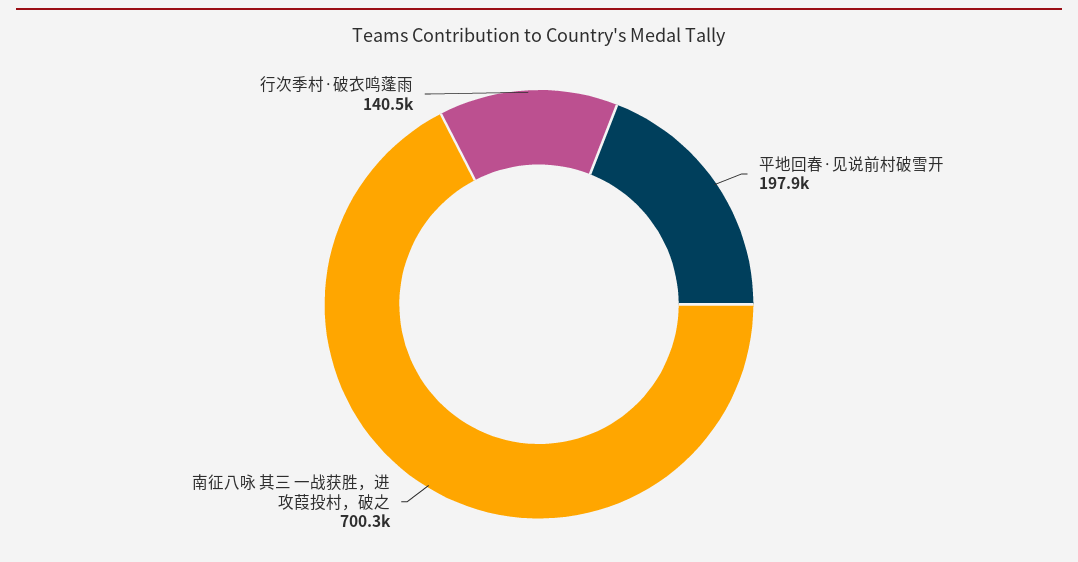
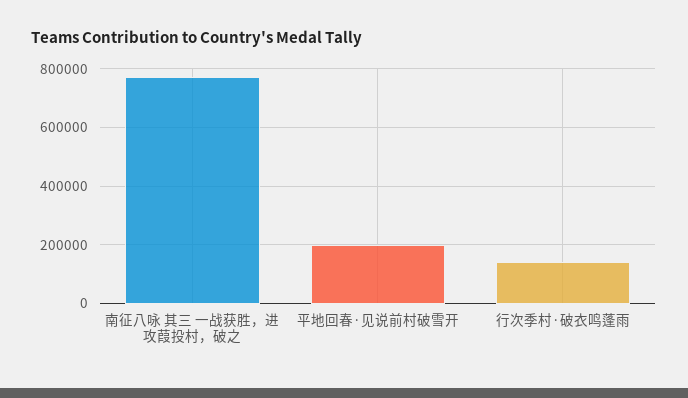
  {
    "平地回春·见说前村破雪开": 197900,
-   "南征八咏 其三 一战获胜，进攻葭投村，破之": 700300,
+   "南征八咏 其三 一战获胜，进攻葭投村，破之": 775000,
    "行次季村·破衣鸣蓬雨": 140500
  }

